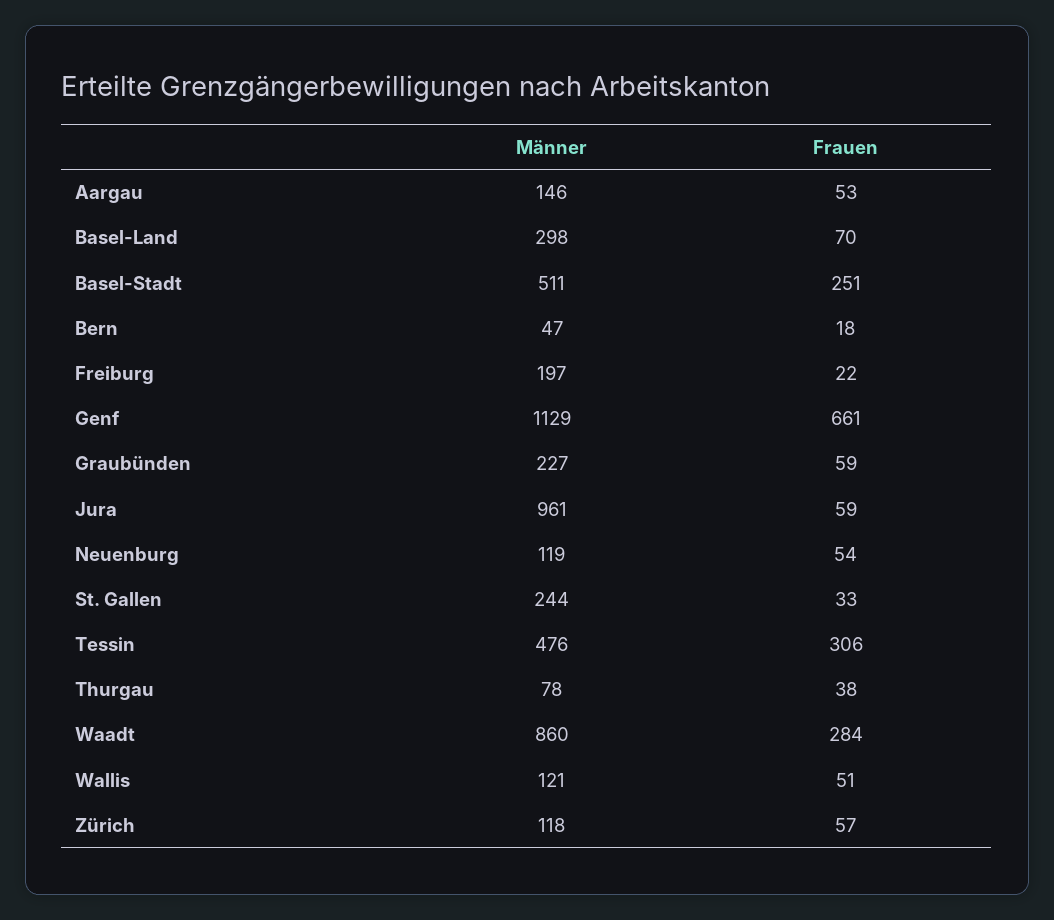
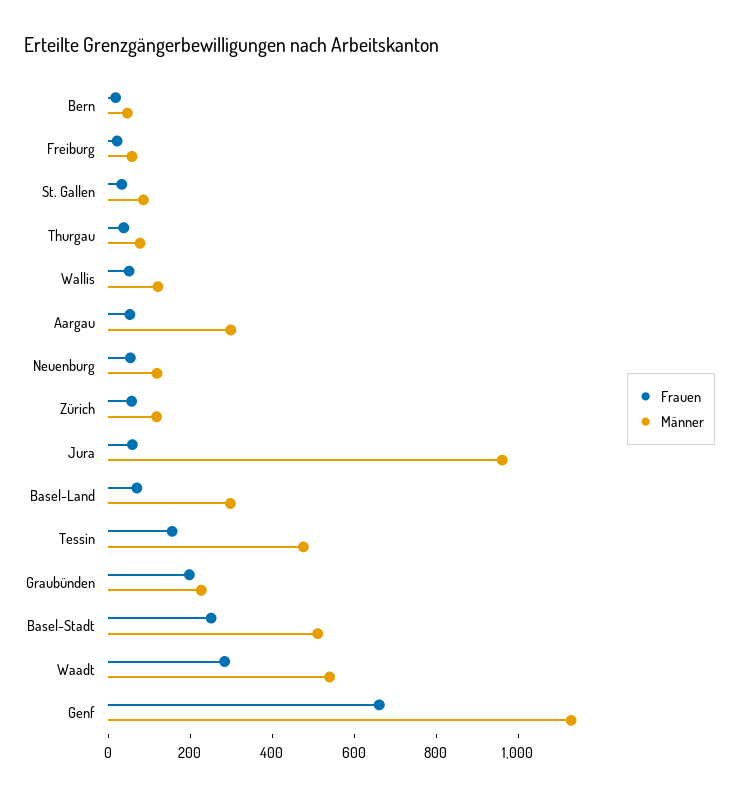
  {
    "Männer": {
-     "Aargau": 146,
+     "Aargau": 300,
      "Basel-Land": 298,
      "Basel-Stadt": 511,
      "Bern": 47,
-     "Freiburg": 197,
+     "Freiburg": 50,
      "Genf": 1129,
      "Graubünden": 227,
      "Jura": 961,
      "Neuenburg": 119,
-     "St. Gallen": 244,
+     "St. Gallen": 100,
      "Tessin": 476,
      "Thurgau": 78,
-     "Waadt": 860,
+     "Waadt": 550,
      "Wallis": 121,
      "Zürich": 118
    },
    "Frauen": {
      "Aargau": 53,
      "Basel-Land": 70,
      "Basel-Stadt": 251,
      "Bern": 18,
      "Freiburg": 22,
      "Genf": 661,
-     "Graubünden": 59,
+     "Graubünden": 200,
      "Jura": 59,
      "Neuenburg": 54,
      "St. Gallen": 33,
-     "Tessin": 306,
+     "Tessin": 150,
      "Thurgau": 38,
      "Waadt": 284,
      "Wallis": 51,
      "Zürich": 57
    }
  }

